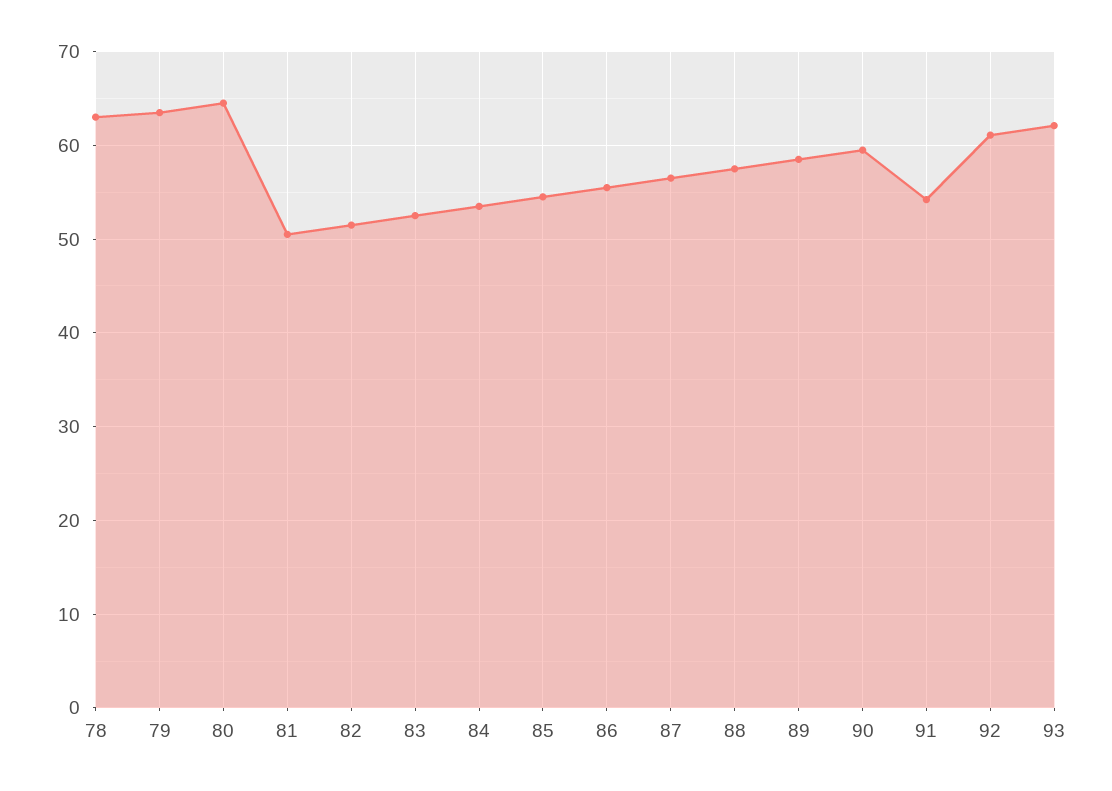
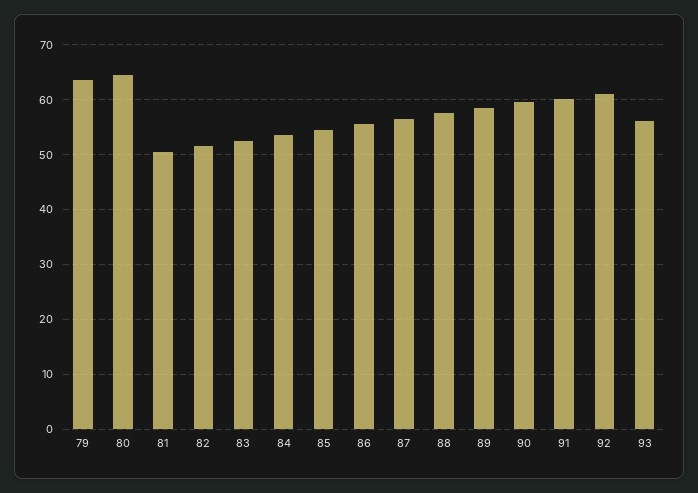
  {
-   "78": 63,
    "79": 64,
    "80": 65,
    "81": 51,
    "82": 52,
    "83": 53,
    "84": 54,
    "85": 55,
    "86": 56,
    "87": 57,
    "88": 58,
    "89": 59,
    "90": 60,
-   "91": 54,
+   "91": 60,
    "92": 61,
-   "93": 62
+   "93": 56
  }

